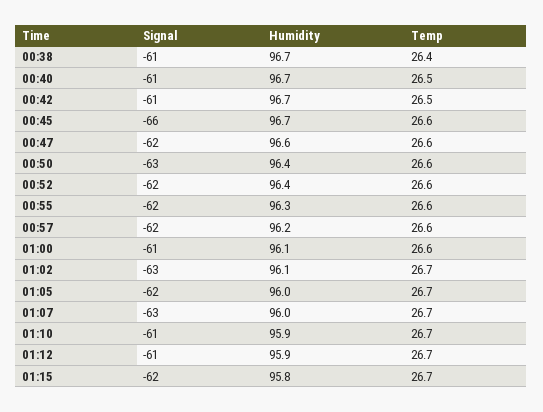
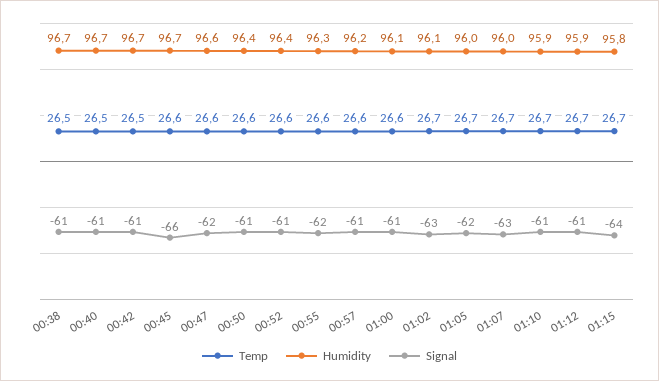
  {
    "Signal": {
      "00:38": -61,
      "00:40": -61,
      "00:42": -61,
      "00:45": -66,
      "00:47": -62,
-     "00:50": -63,
+     "00:50": -61,
-     "00:52": -62,
+     "00:52": -61,
      "00:55": -62,
-     "00:57": -62,
+     "00:57": -61,
      "01:00": -61,
      "01:02": -63,
      "01:05": -62,
      "01:07": -63,
      "01:10": -61,
      "01:12": -61,
-     "01:15": -62
+     "01:15": -64
    },
    "Humidity": {
      "00:38": 96.7,
      "00:40": 96.7,
      "00:42": 96.7,
      "00:45": 96.7,
      "00:47": 96.6,
      "00:50": 96.4,
      "00:52": 96.4,
      "00:55": 96.3,
      "00:57": 96.2,
      "01:00": 96.1,
      "01:02": 96.1,
      "01:05": 96,
      "01:07": 96,
      "01:10": 95.9,
      "01:12": 95.9,
      "01:15": 95.8
    },
    "Temp": {
-     "00:38": 26.4,
+     "00:38": 26.5,
      "00:40": 26.5,
      "00:42": 26.5,
      "00:45": 26.6,
      "00:47": 26.6,
      "00:50": 26.6,
      "00:52": 26.6,
      "00:55": 26.6,
      "00:57": 26.6,
      "01:00": 26.6,
      "01:02": 26.7,
      "01:05": 26.7,
      "01:07": 26.7,
      "01:10": 26.7,
      "01:12": 26.7,
      "01:15": 26.7
    }
  }

